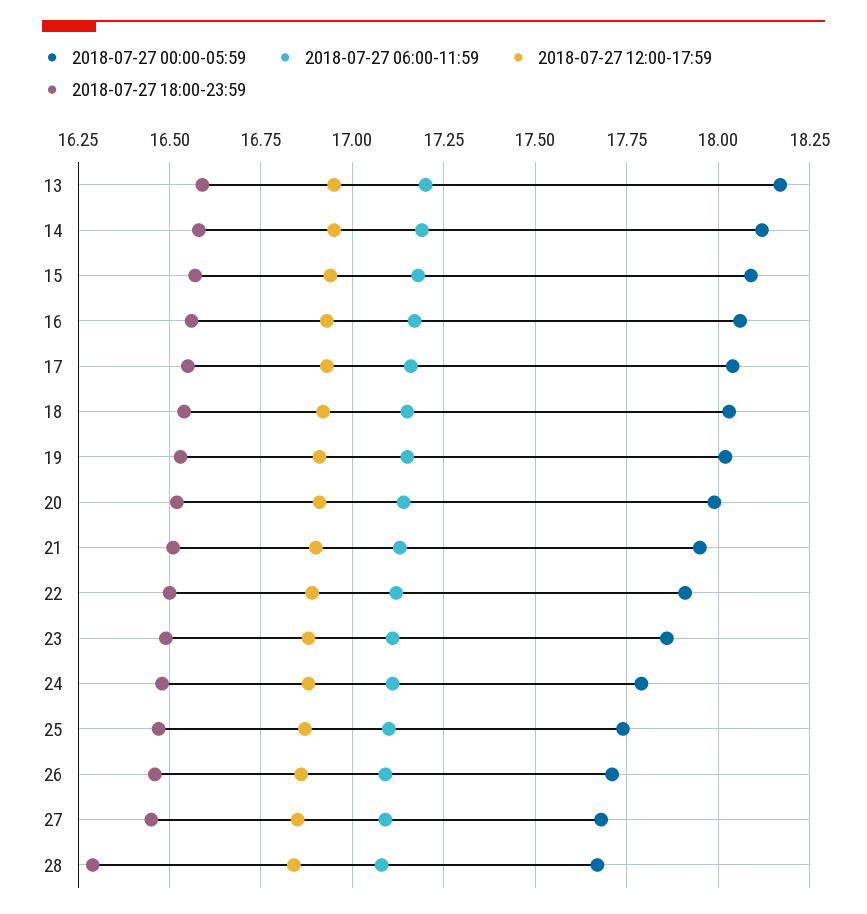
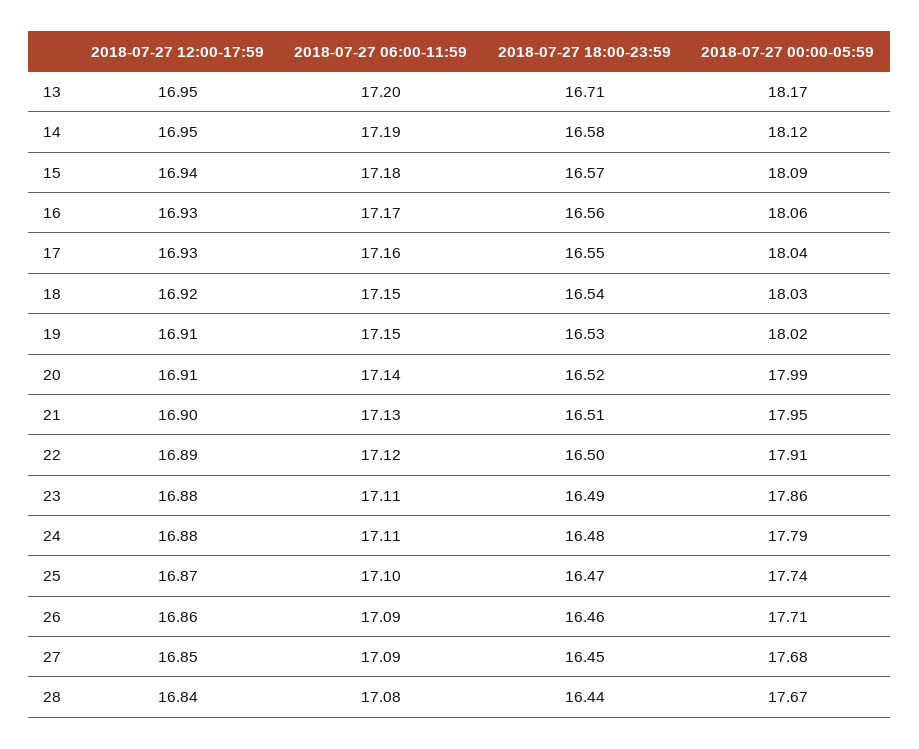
  {
    "2018-07-27 00:00-05:59": {
      "13": 18.17,
      "14": 18.12,
      "15": 18.09,
      "16": 18.06,
      "17": 18.04,
      "18": 18.03,
      "19": 18.02,
      "20": 17.99,
      "21": 17.95,
      "22": 17.91,
      "23": 17.86,
      "24": 17.79,
      "25": 17.74,
      "26": 17.71,
      "27": 17.68,
      "28": 17.67
    },
    "2018-07-27 06:00-11:59": {
      "13": 17.2,
      "14": 17.19,
      "15": 17.18,
      "16": 17.17,
      "17": 17.16,
      "18": 17.15,
      "19": 17.15,
      "20": 17.14,
      "21": 17.13,
      "22": 17.12,
      "23": 17.11,
      "24": 17.11,
      "25": 17.1,
      "26": 17.09,
      "27": 17.09,
      "28": 17.08
    },
    "2018-07-27 12:00-17:59": {
      "13": 16.95,
      "14": 16.95,
      "15": 16.94,
      "16": 16.93,
      "17": 16.93,
      "18": 16.92,
      "19": 16.91,
      "20": 16.91,
      "21": 16.9,
      "22": 16.89,
      "23": 16.88,
      "24": 16.88,
      "25": 16.87,
      "26": 16.86,
      "27": 16.85,
      "28": 16.84
    },
    "2018-07-27 18:00-23:59": {
-     "13": 16.6,
+     "13": 16.71,
      "14": 16.58,
      "15": 16.57,
      "16": 16.56,
      "17": 16.55,
      "18": 16.54,
      "19": 16.53,
      "20": 16.52,
      "21": 16.51,
      "22": 16.5,
      "23": 16.49,
      "24": 16.48,
      "25": 16.47,
      "26": 16.46,
      "27": 16.45,
-     "28": 16.3
+     "28": 16.44
    }
  }

